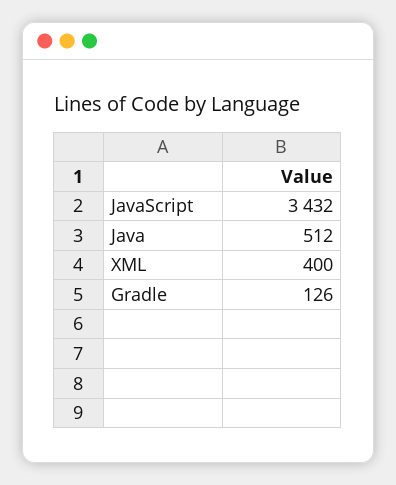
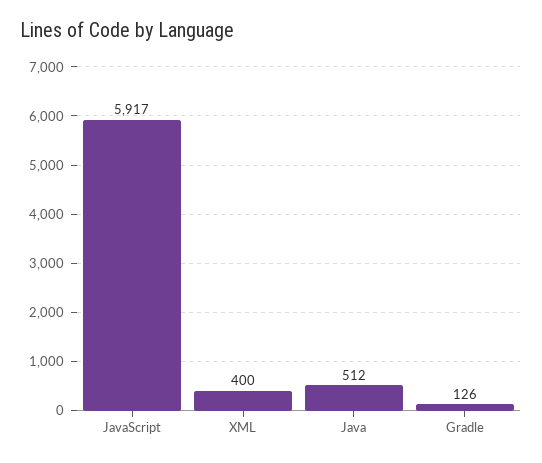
  {
-   "JavaScript": 3432,
+   "JavaScript": 5917,
    "Java": 512,
    "XML": 400,
    "Gradle": 126
  }

